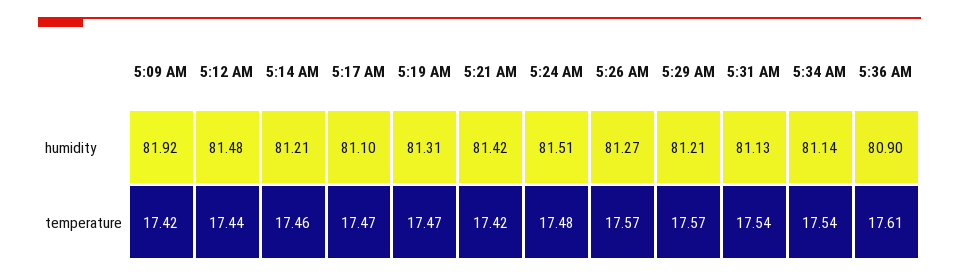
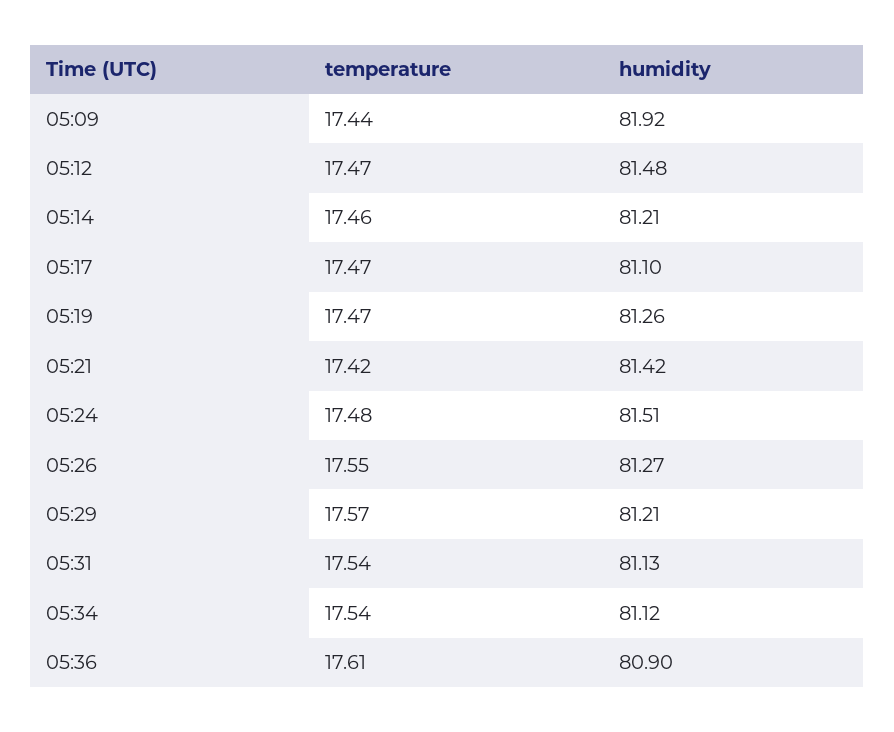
  {
    "5:09 AM": {
      "humidity": 81.92,
-     "temperature": 17.42
+     "temperature": 17.44
    },
    "5:12 AM": {
      "humidity": 81.48,
-     "temperature": 17.44
+     "temperature": 17.47
    },
    "5:14 AM": {
      "humidity": 81.21,
      "temperature": 17.46
    },
    "5:17 AM": {
      "humidity": 81.1,
      "temperature": 17.47
    },
    "5:19 AM": {
-     "humidity": 81.31,
+     "humidity": 81.26,
      "temperature": 17.47
    },
    "5:21 AM": {
      "humidity": 81.42,
      "temperature": 17.42
    },
    "5:24 AM": {
      "humidity": 81.51,
      "temperature": 17.48
    },
    "5:26 AM": {
      "humidity": 81.27,
-     "temperature": 17.57
+     "temperature": 17.55
    },
    "5:29 AM": {
      "humidity": 81.21,
      "temperature": 17.57
    },
    "5:31 AM": {
      "humidity": 81.13,
      "temperature": 17.54
    },
    "5:34 AM": {
-     "humidity": 81.14,
+     "humidity": 81.12,
      "temperature": 17.54
    },
    "5:36 AM": {
      "humidity": 80.9,
      "temperature": 17.61
    }
  }

